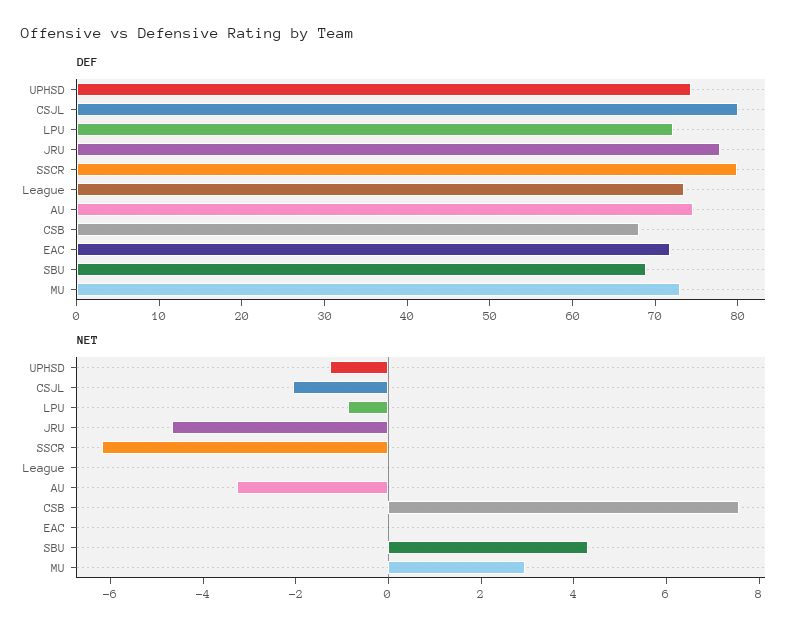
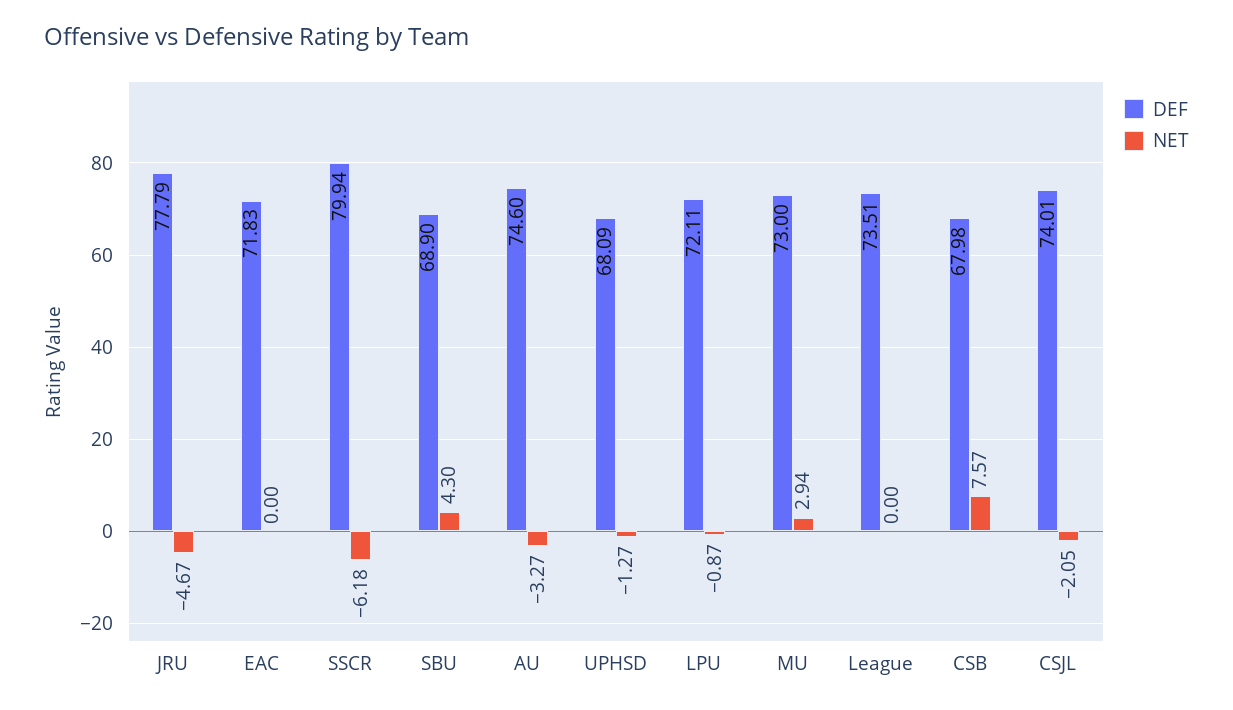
  {
    "DEF": {
-     "UPHSD": 74,
+     "UPHSD": 68.09,
-     "CSJL": 80,
+     "CSJL": 74.01,
      "LPU": 72.11,
      "JRU": 77.79,
      "SSCR": 79.94,
      "League": 73.51,
      "AU": 74.6,
      "CSB": 67.98,
      "EAC": 71.83,
      "SBU": 68.9,
      "MU": 73
    },
    "NET": {
      "UPHSD": -1.27,
      "CSJL": -2.05,
      "LPU": -0.87,
      "JRU": -4.67,
      "SSCR": -6.18,
      "League": 0,
      "AU": -3.27,
      "CSB": 7.57,
      "EAC": 0,
      "SBU": 4.3,
      "MU": 2.94
    }
  }

